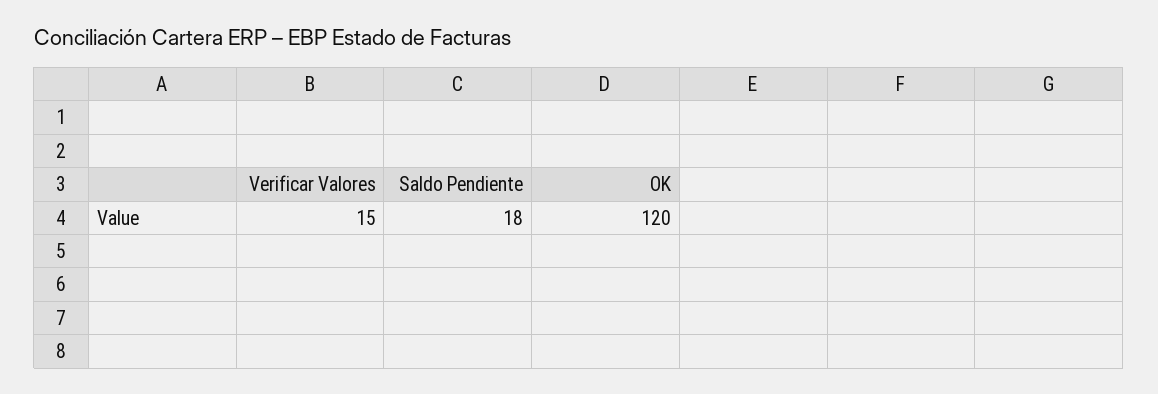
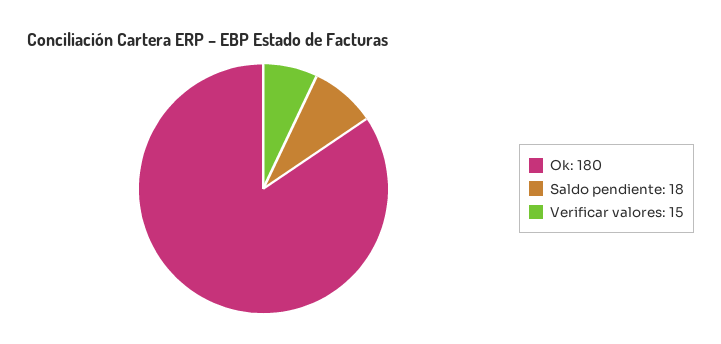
  {
    "Verificar Valores": 15,
    "Saldo Pendiente": 18,
-   "OK": 120
+   "OK": 180
  }

